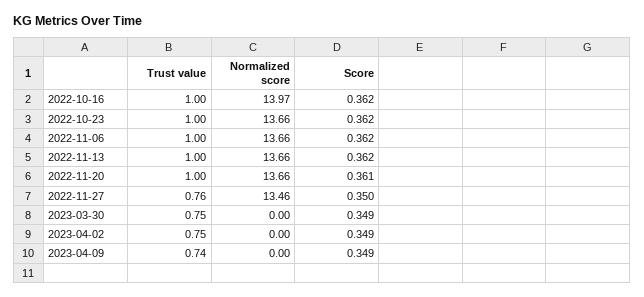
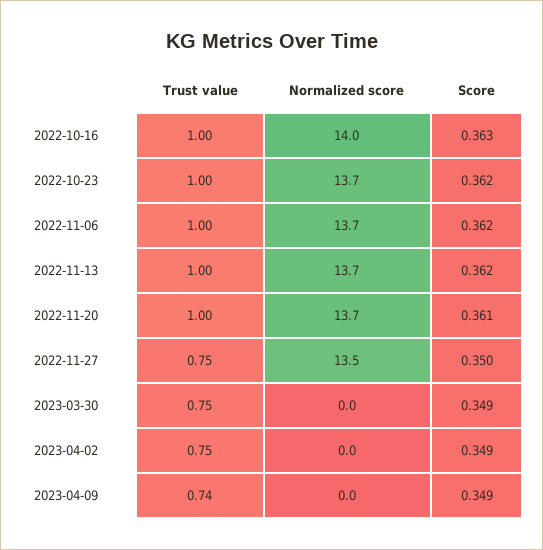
  {
    "Trust value": {
      "2022-10-16": 1,
      "2022-10-23": 1,
      "2022-11-06": 1,
      "2022-11-13": 1,
      "2022-11-20": 1,
-     "2022-11-27": 0.76,
+     "2022-11-27": 0.75,
      "2023-03-30": 0.75,
      "2023-04-02": 0.75,
      "2023-04-09": 0.74
    },
    "Normalized score": {
      "2022-10-16": 13.97,
      "2022-10-23": 13.66,
      "2022-11-06": 13.66,
      "2022-11-13": 13.66,
      "2022-11-20": 13.66,
      "2022-11-27": 13.46,
      "2023-03-30": 0,
      "2023-04-02": 0,
      "2023-04-09": 0
    },
    "Score": {
-     "2022-10-16": 0.362,
+     "2022-10-16": 0.363,
      "2022-10-23": 0.362,
      "2022-11-06": 0.362,
      "2022-11-13": 0.362,
      "2022-11-20": 0.361,
      "2022-11-27": 0.35,
      "2023-03-30": 0.349,
      "2023-04-02": 0.349,
      "2023-04-09": 0.349
    }
  }

